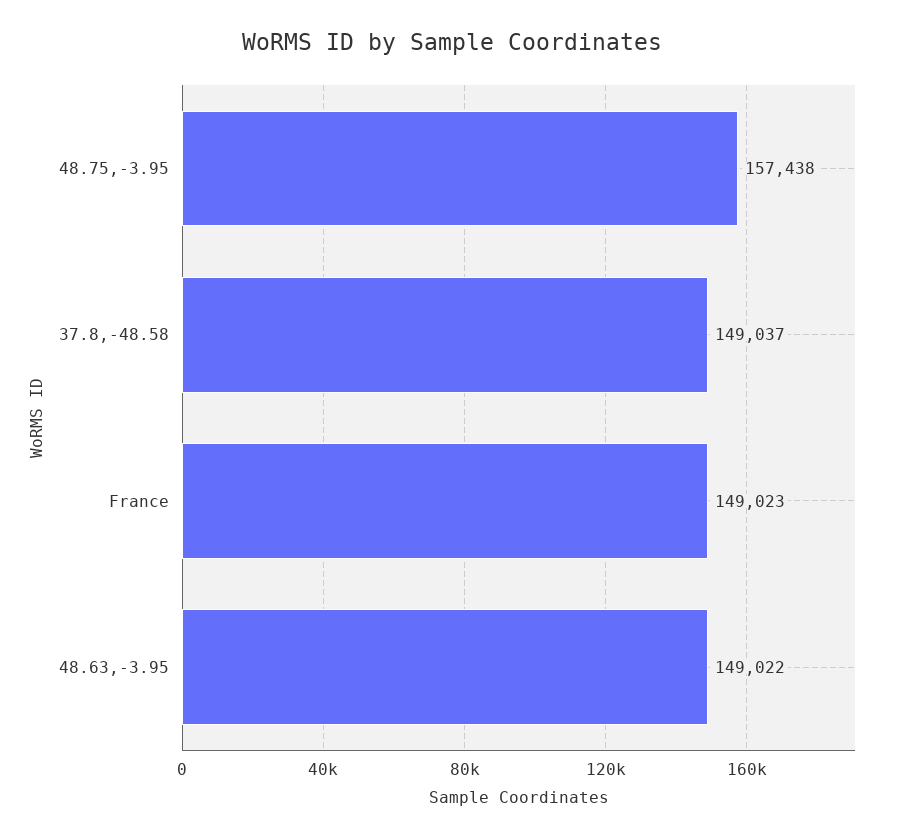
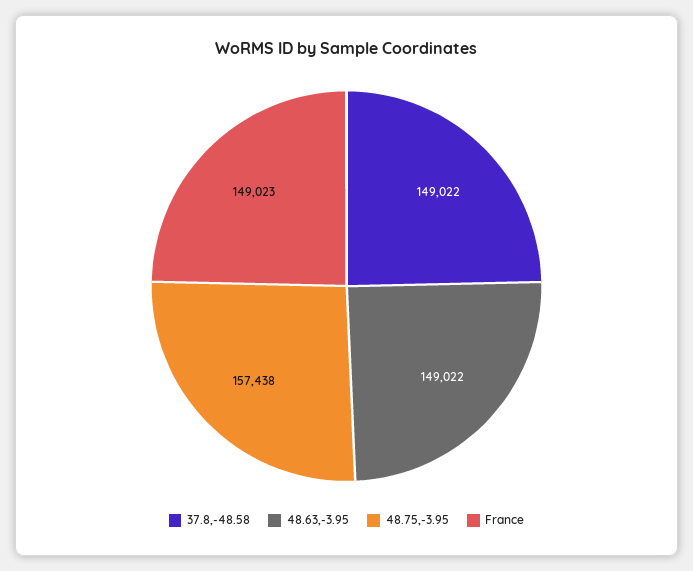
  {
    "48.75,-3.95": 157438,
-   "37.8,-48.58": 149037,
+   "37.8,-48.58": 149022,
    "France": 149023,
    "48.63,-3.95": 149022
  }

